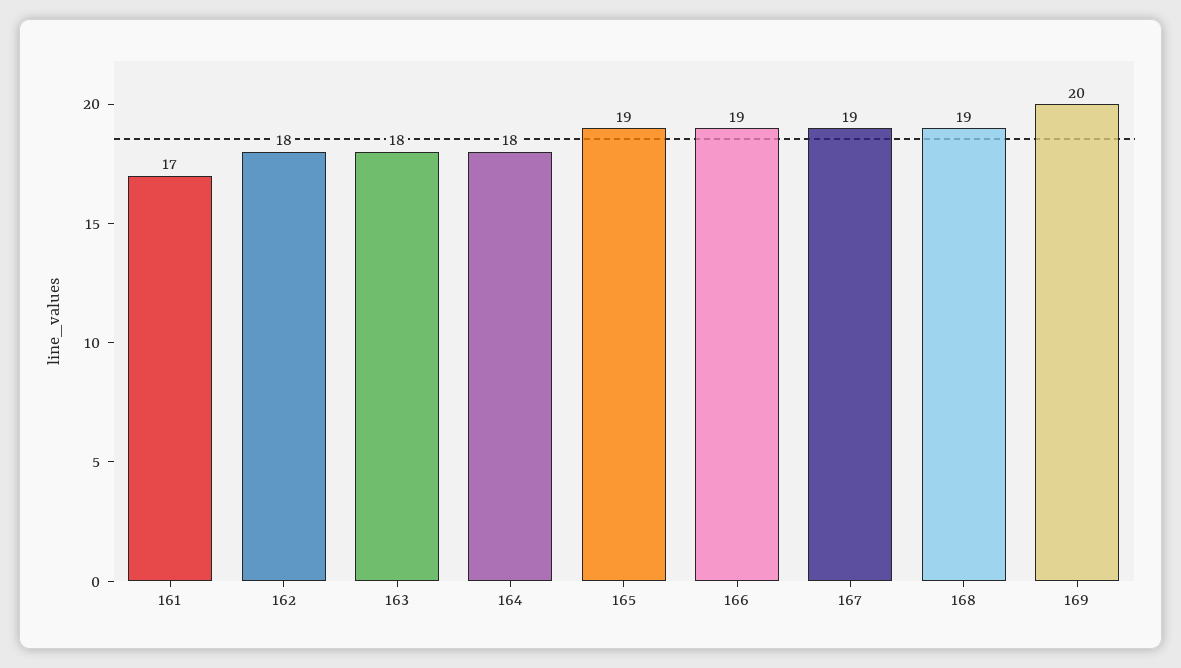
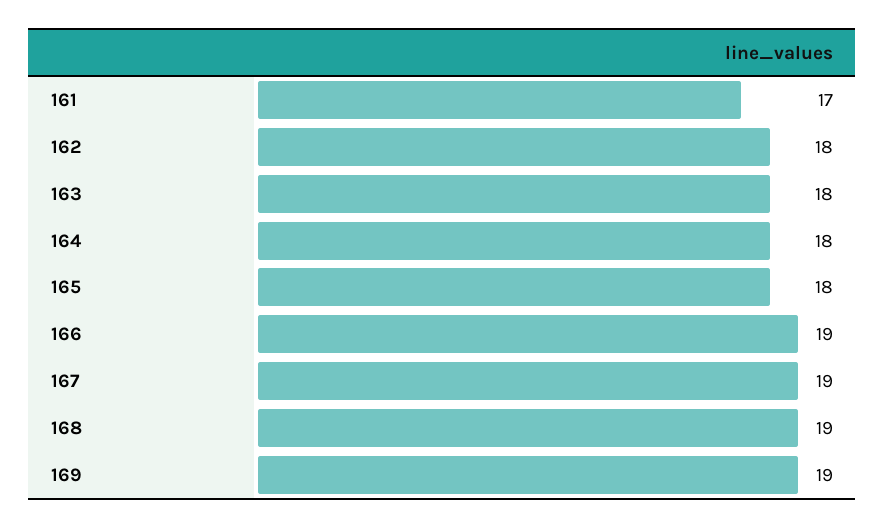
  {
    "161": 17,
    "162": 18,
    "163": 18,
    "164": 18,
-   "165": 19,
+   "165": 18,
    "166": 19,
    "167": 19,
    "168": 19,
-   "169": 20
+   "169": 19
  }

